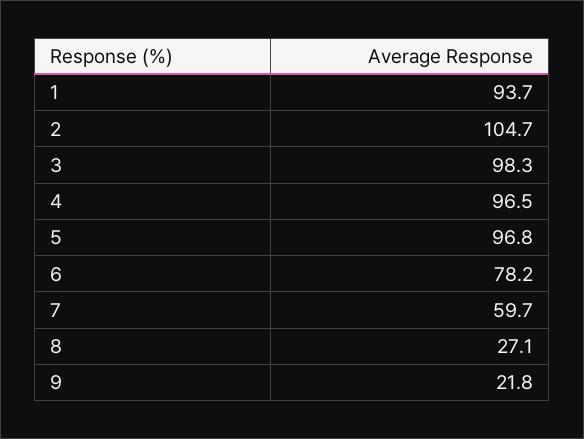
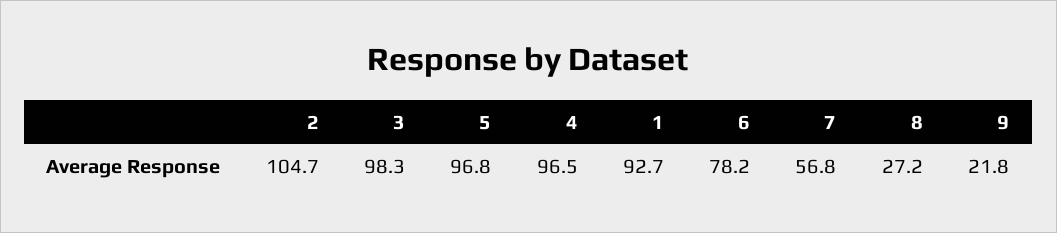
  {
-   "1": 93.7,
+   "1": 92.7,
    "2": 104.7,
    "3": 98.3,
    "4": 96.5,
    "5": 96.8,
    "6": 78.2,
-   "7": 59.7,
+   "7": 56.8,
-   "8": 27.1,
+   "8": 27.2,
    "9": 21.8
  }

